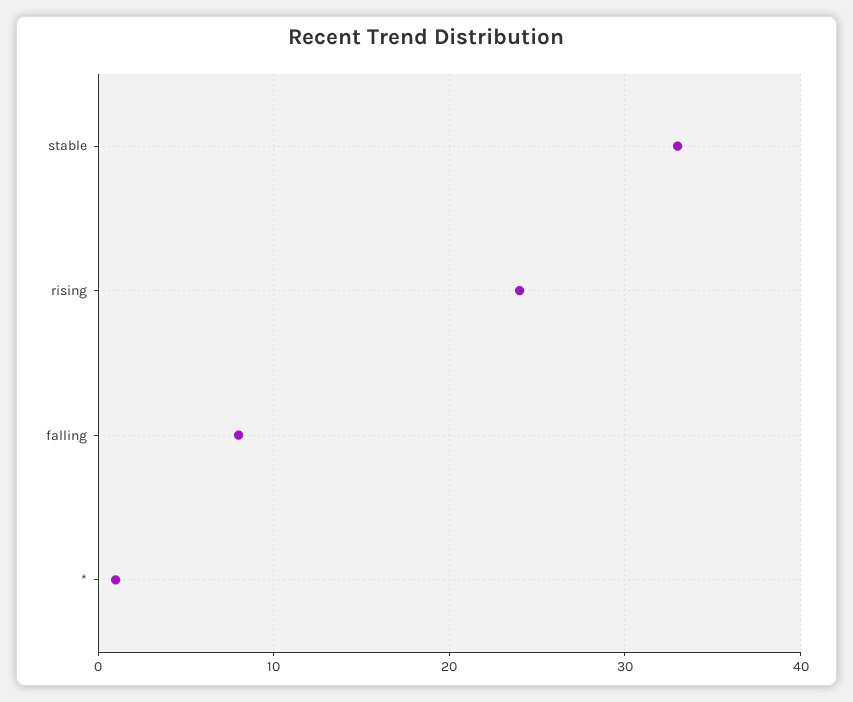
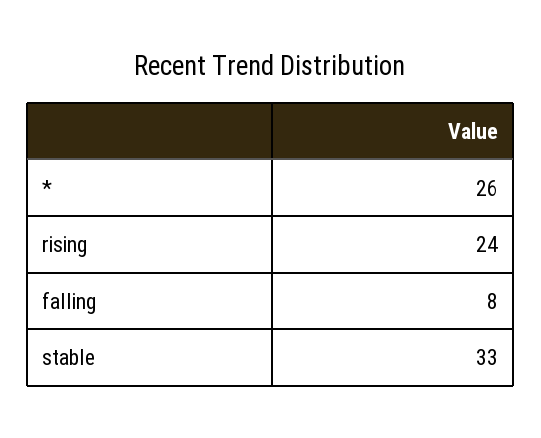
  {
    "stable": 33,
    "rising": 24,
    "falling": 8,
-   "*": 1
+   "*": 26
  }

